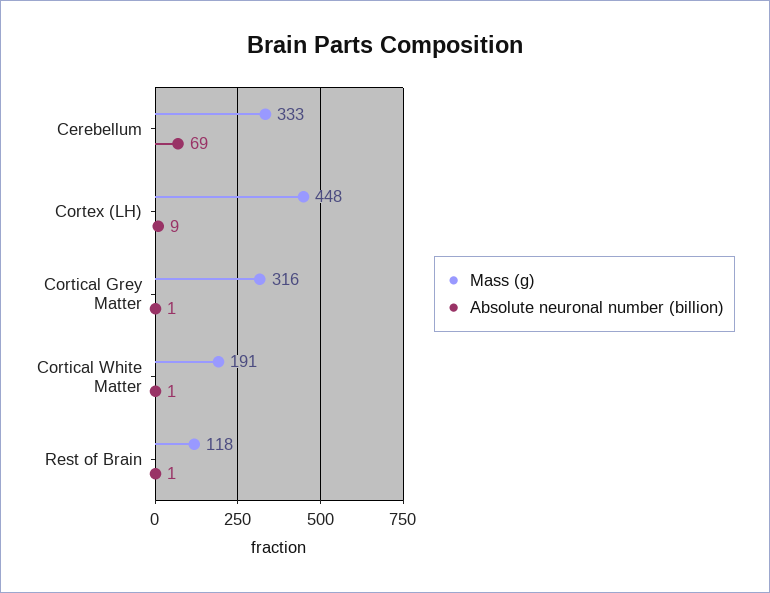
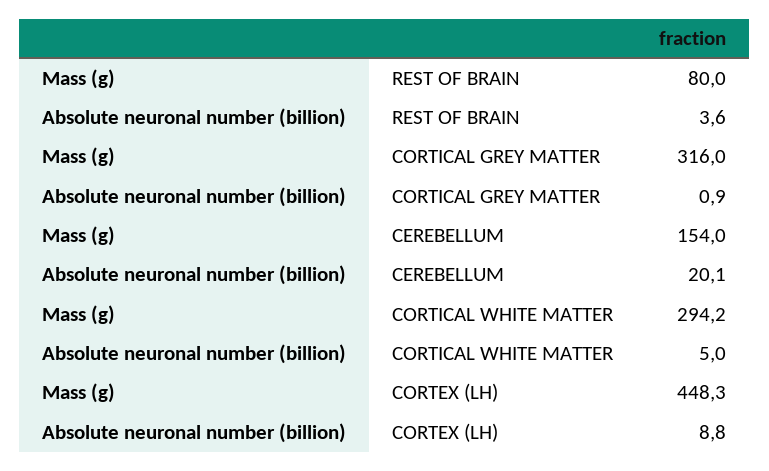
  {
    "Mass (g)": {
-     "Cerebellum": 333,
+     "Cerebellum": 154,
      "Cortex (LH)": 448.3,
      "Cortical Grey Matter": 316,
-     "Cortical White Matter": 191,
+     "Cortical White Matter": 294.2,
-     "Rest of Brain": 118
+     "Rest of Brain": 80
    },
    "Absolute neuronal number (billion)": {
-     "Cerebellum": 69,
+     "Cerebellum": 20.1,
      "Cortex (LH)": 8.8,
      "Cortical Grey Matter": 0.9,
-     "Cortical White Matter": 1,
+     "Cortical White Matter": 5,
-     "Rest of Brain": 1
+     "Rest of Brain": 3.6
    }
  }

